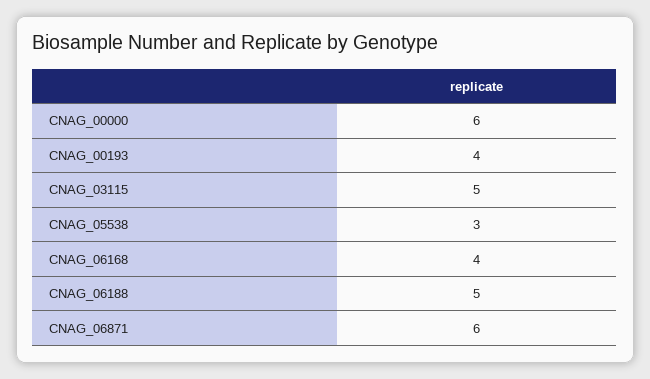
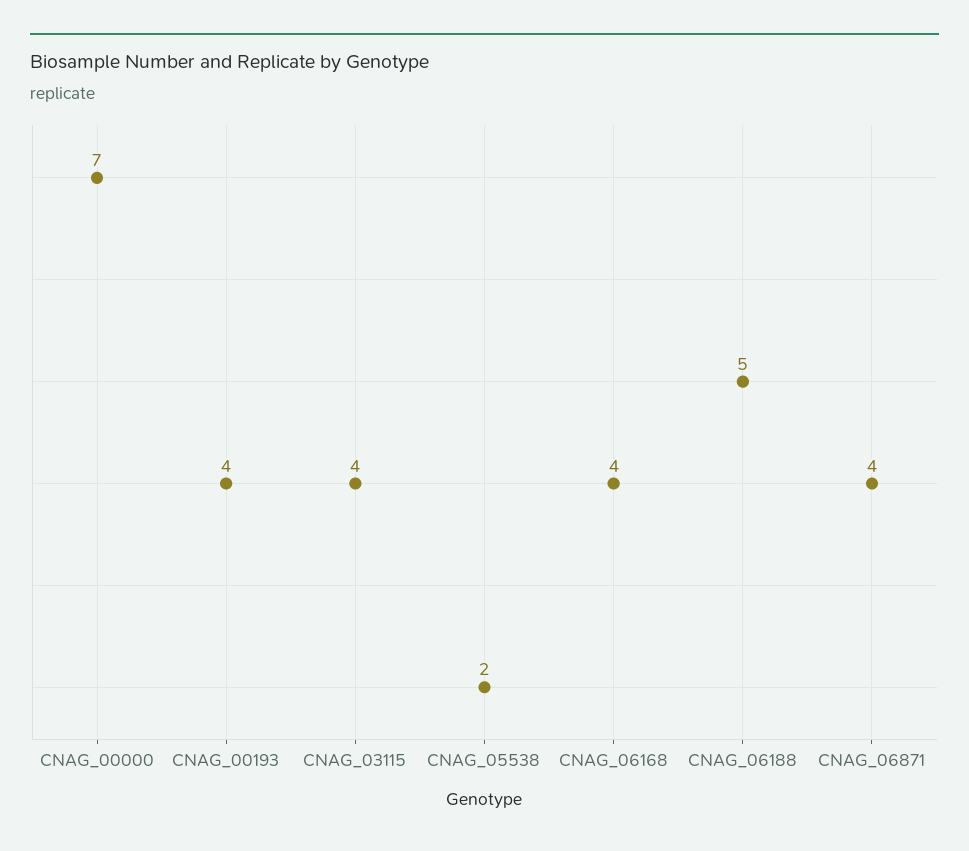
  {
-   "CNAG_00000": 6,
+   "CNAG_00000": 7,
    "CNAG_00193": 4,
-   "CNAG_03115": 5,
+   "CNAG_03115": 4,
-   "CNAG_05538": 3,
+   "CNAG_05538": 2,
    "CNAG_06168": 4,
    "CNAG_06188": 5,
-   "CNAG_06871": 6
+   "CNAG_06871": 4
  }

